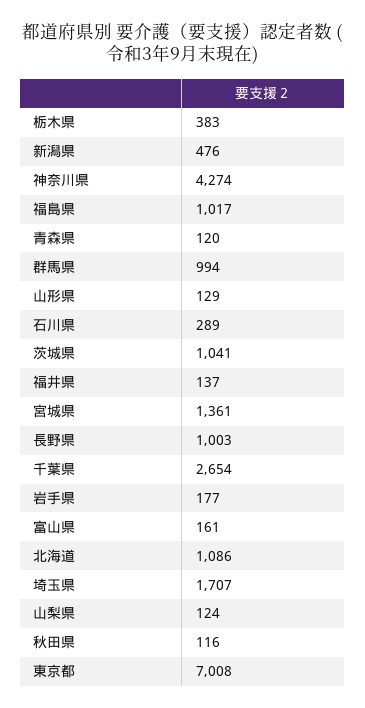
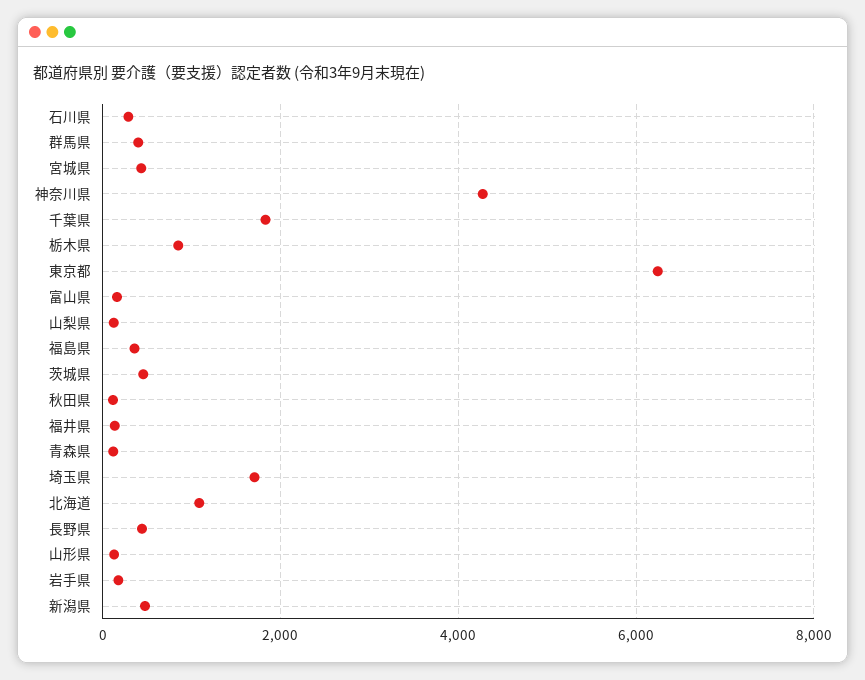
  {
-   "栃木県": 383,
+   "栃木県": 800,
    "新潟県": 476,
    "神奈川県": 4274,
-   "福島県": 1017,
+   "福島県": 400,
    "青森県": 120,
-   "群馬県": 994,
+   "群馬県": 400,
    "山形県": 129,
    "石川県": 289,
-   "茨城県": 1041,
+   "茨城県": 400,
    "福井県": 137,
-   "宮城県": 1361,
+   "宮城県": 400,
-   "長野県": 1003,
+   "長野県": 400,
-   "千葉県": 2654,
+   "千葉県": 1800,
    "岩手県": 177,
    "富山県": 161,
    "北海道": 1086,
    "埼玉県": 1707,
    "山梨県": 124,
    "秋田県": 116,
-   "東京都": 7008
+   "東京都": 6200
  }

